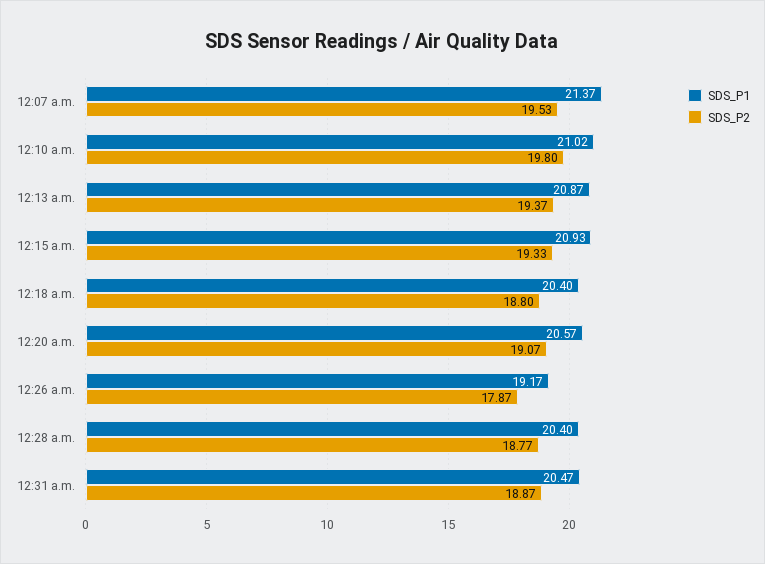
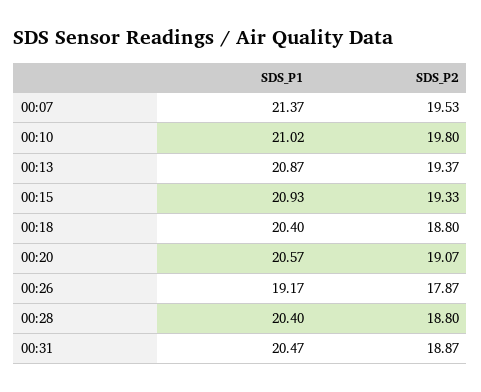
  {
    "SDS_P1": {
      "12:07 a.m.": 21.37,
      "12:10 a.m.": 21.02,
      "12:13 a.m.": 20.87,
      "12:15 a.m.": 20.93,
      "12:18 a.m.": 20.4,
      "12:20 a.m.": 20.57,
      "12:26 a.m.": 19.17,
      "12:28 a.m.": 20.4,
      "12:31 a.m.": 20.47
    },
    "SDS_P2": {
      "12:07 a.m.": 19.53,
      "12:10 a.m.": 19.8,
      "12:13 a.m.": 19.37,
      "12:15 a.m.": 19.33,
      "12:18 a.m.": 18.8,
      "12:20 a.m.": 19.07,
      "12:26 a.m.": 17.87,
-     "12:28 a.m.": 18.77,
+     "12:28 a.m.": 18.8,
      "12:31 a.m.": 18.87
    }
  }

